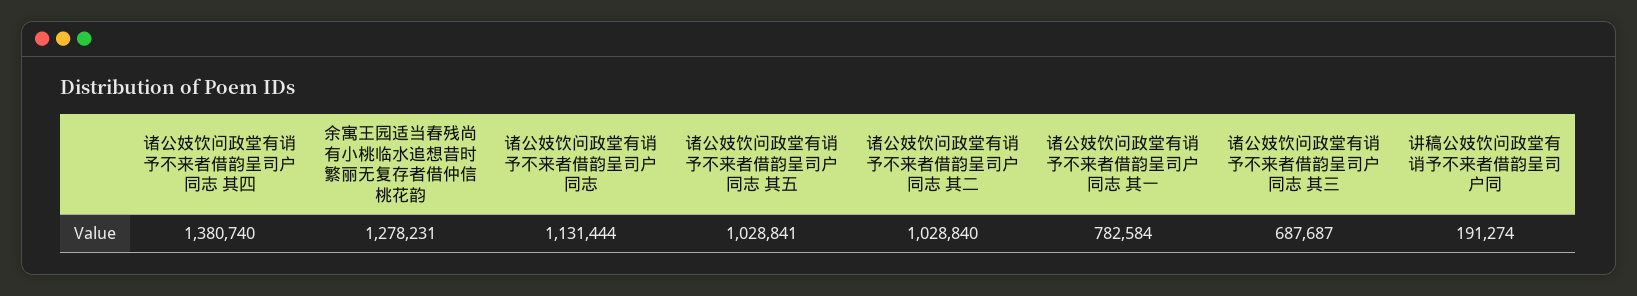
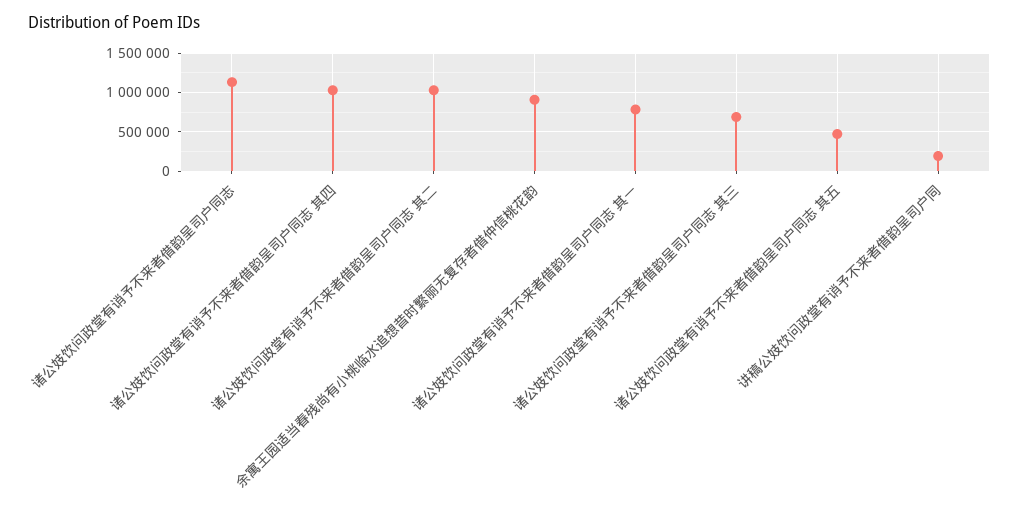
  {
-   "诸公妓饮问政堂有诮予不来者借韵呈司户同志 其四": 1380740,
+   "诸公妓饮问政堂有诮予不来者借韵呈司户同志 其四": 1000000,
-   "余寓王园适当春残尚有小桃临水追想昔时繁丽无复存者借仲信桃花韵": 1278231,
+   "余寓王园适当春残尚有小桃临水追想昔时繁丽无复存者借仲信桃花韵": 900000,
    "诸公妓饮问政堂有诮予不来者借韵呈司户同志": 1131444,
-   "诸公妓饮问政堂有诮予不来者借韵呈司户同志 其五": 1028841,
+   "诸公妓饮问政堂有诮予不来者借韵呈司户同志 其五": 500000,
    "诸公妓饮问政堂有诮予不来者借韵呈司户同志 其二": 1028840,
    "诸公妓饮问政堂有诮予不来者借韵呈司户同志 其一": 782584,
    "诸公妓饮问政堂有诮予不来者借韵呈司户同志 其三": 687687,
    "讲稿公妓饮问政堂有诮予不来者借韵呈司户同": 191274
  }

